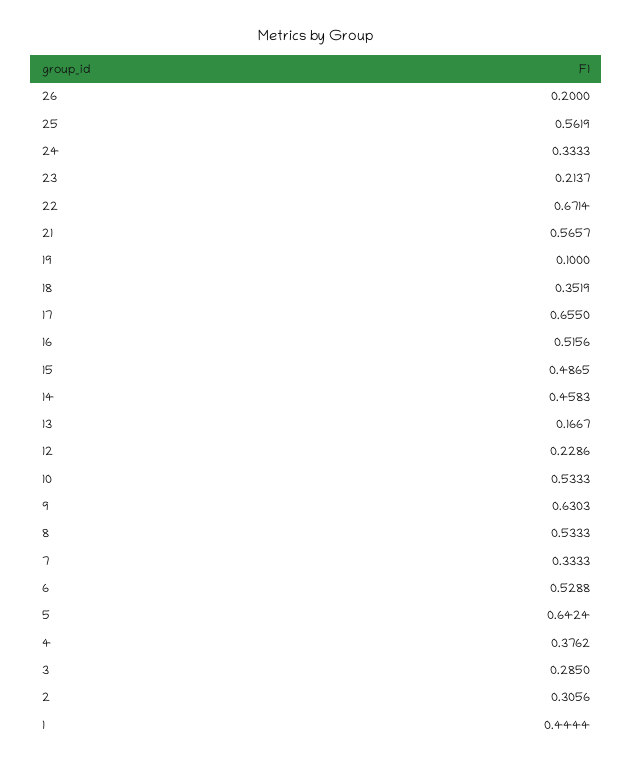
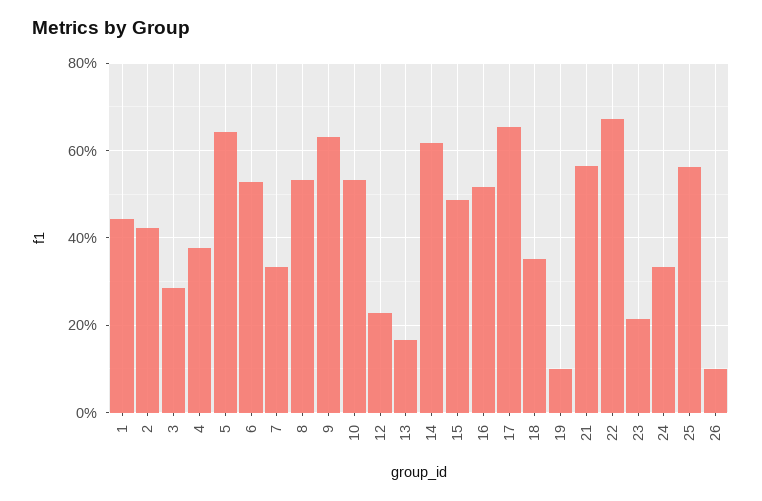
  {
-   "26": 0.2,
+   "26": 0.1,
    "25": 0.5619,
    "24": 0.3333,
    "23": 0.2137,
    "22": 0.6714,
    "21": 0.5657,
    "19": 0.1,
    "18": 0.3519,
    "17": 0.655,
    "16": 0.5156,
    "15": 0.4865,
-   "14": 0.4583,
+   "14": 0.62,
    "13": 0.1667,
    "12": 0.2286,
    "10": 0.5333,
    "9": 0.6303,
    "8": 0.5333,
    "7": 0.3333,
    "6": 0.5288,
    "5": 0.6424,
    "4": 0.3762,
    "3": 0.285,
-   "2": 0.3056,
+   "2": 0.42,
    "1": 0.4444
  }

